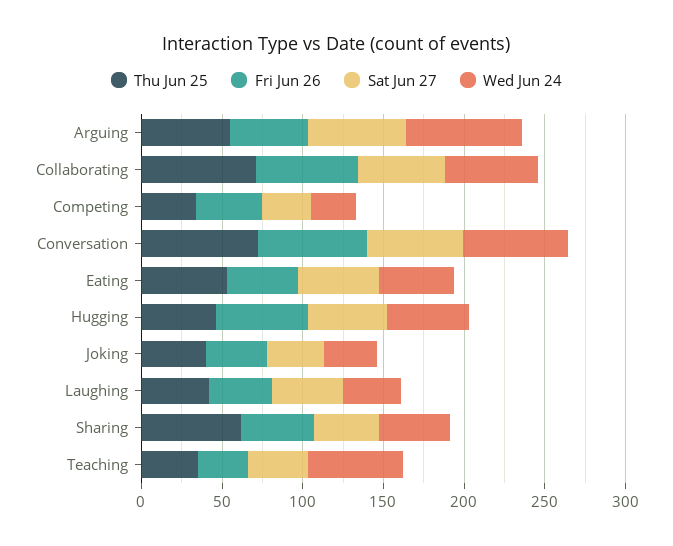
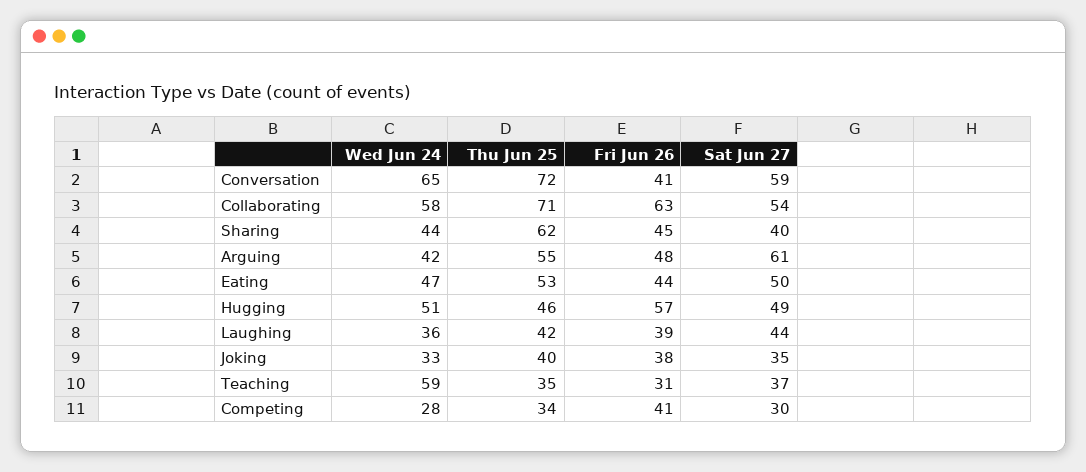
  {
    "Thu Jun 25": {
      "Arguing": 55,
      "Collaborating": 71,
      "Competing": 34,
      "Conversation": 72,
      "Eating": 53,
      "Hugging": 46,
      "Joking": 40,
      "Laughing": 42,
      "Sharing": 62,
      "Teaching": 35
    },
    "Fri Jun 26": {
      "Arguing": 48,
      "Collaborating": 63,
      "Competing": 41,
-     "Conversation": 70,
+     "Conversation": 41,
      "Eating": 44,
      "Hugging": 57,
      "Joking": 38,
      "Laughing": 39,
      "Sharing": 45,
      "Teaching": 31
    },
    "Sat Jun 27": {
      "Arguing": 61,
      "Collaborating": 54,
      "Competing": 30,
      "Conversation": 59,
      "Eating": 50,
      "Hugging": 49,
      "Joking": 35,
      "Laughing": 44,
      "Sharing": 40,
      "Teaching": 37
    },
    "Wed Jun 24": {
-     "Arguing": 70,
+     "Arguing": 42,
      "Collaborating": 58,
      "Competing": 28,
      "Conversation": 65,
      "Eating": 47,
      "Hugging": 51,
      "Joking": 33,
      "Laughing": 36,
      "Sharing": 44,
      "Teaching": 59
    }
  }

